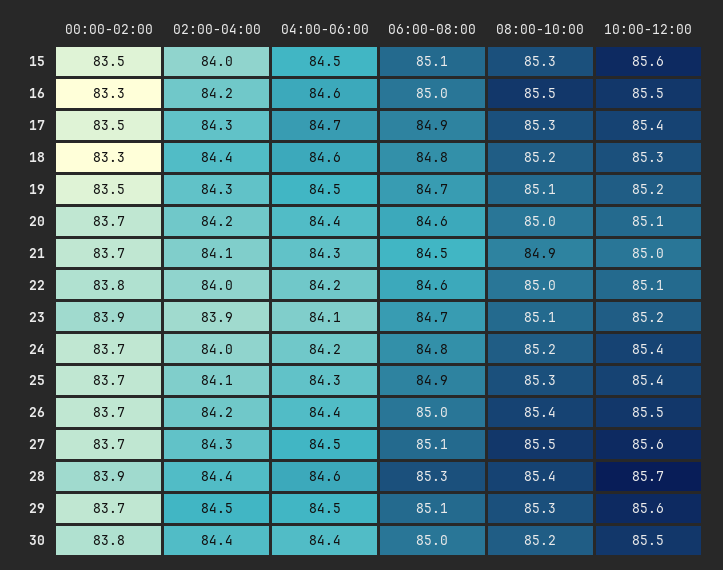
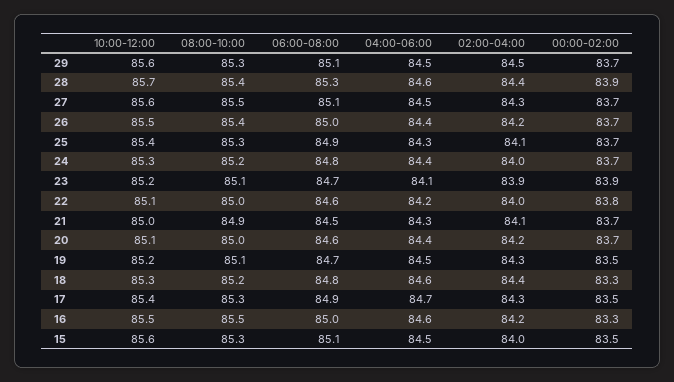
  {
    "00:00-02:00": {
      "15": 83.5,
      "16": 83.3,
      "17": 83.5,
      "18": 83.3,
      "19": 83.5,
      "20": 83.7,
      "21": 83.7,
      "22": 83.8,
      "23": 83.9,
      "24": 83.7,
      "25": 83.7,
      "26": 83.7,
      "27": 83.7,
      "28": 83.9,
-     "29": 83.7,
+     "29": 83.7
-     "30": 83.8
    },
    "02:00-04:00": {
      "15": 84,
      "16": 84.2,
      "17": 84.3,
      "18": 84.4,
      "19": 84.3,
      "20": 84.2,
      "21": 84.1,
      "22": 84,
      "23": 83.9,
      "24": 84,
      "25": 84.1,
      "26": 84.2,
      "27": 84.3,
      "28": 84.4,
-     "29": 84.5,
+     "29": 84.5
-     "30": 84.4
    },
    "04:00-06:00": {
      "15": 84.5,
      "16": 84.6,
      "17": 84.7,
      "18": 84.6,
      "19": 84.5,
      "20": 84.4,
      "21": 84.3,
      "22": 84.2,
      "23": 84.1,
-     "24": 84.2,
+     "24": 84.4,
      "25": 84.3,
      "26": 84.4,
      "27": 84.5,
      "28": 84.6,
-     "29": 84.5,
+     "29": 84.5
-     "30": 84.4
    },
    "06:00-08:00": {
      "15": 85.1,
      "16": 85,
      "17": 84.9,
      "18": 84.8,
      "19": 84.7,
      "20": 84.6,
      "21": 84.5,
      "22": 84.6,
      "23": 84.7,
      "24": 84.8,
      "25": 84.9,
      "26": 85,
      "27": 85.1,
      "28": 85.3,
-     "29": 85.1,
+     "29": 85.1
-     "30": 85
    },
    "08:00-10:00": {
      "15": 85.3,
      "16": 85.5,
      "17": 85.3,
      "18": 85.2,
      "19": 85.1,
      "20": 85,
      "21": 84.9,
      "22": 85,
      "23": 85.1,
      "24": 85.2,
      "25": 85.3,
      "26": 85.4,
      "27": 85.5,
      "28": 85.4,
-     "29": 85.3,
+     "29": 85.3
-     "30": 85.2
    },
    "10:00-12:00": {
      "15": 85.6,
      "16": 85.5,
      "17": 85.4,
      "18": 85.3,
      "19": 85.2,
      "20": 85.1,
      "21": 85,
      "22": 85.1,
      "23": 85.2,
-     "24": 85.4,
+     "24": 85.3,
      "25": 85.4,
      "26": 85.5,
      "27": 85.6,
      "28": 85.7,
-     "29": 85.6,
+     "29": 85.6
-     "30": 85.5
    }
  }

